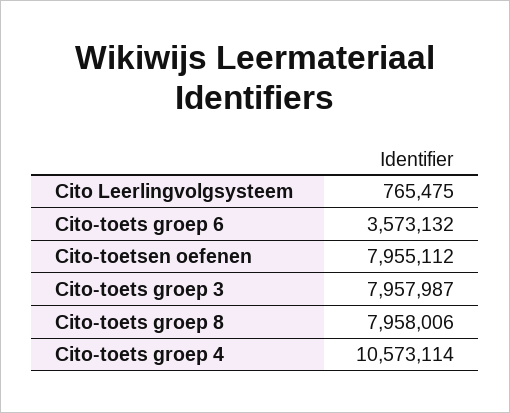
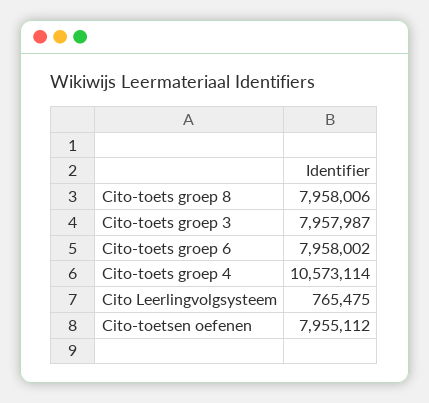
  {
    "Cito Leerlingvolgsysteem": 765475,
-   "Cito-toets groep 6": 3573132,
+   "Cito-toets groep 6": 7958002,
    "Cito-toetsen oefenen": 7955112,
    "Cito-toets groep 3": 7957987,
    "Cito-toets groep 8": 7958006,
    "Cito-toets groep 4": 10573114
  }

